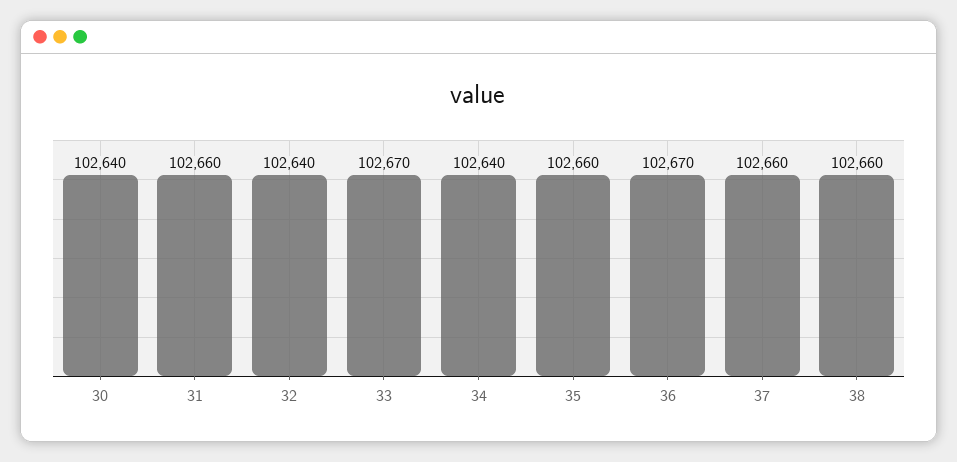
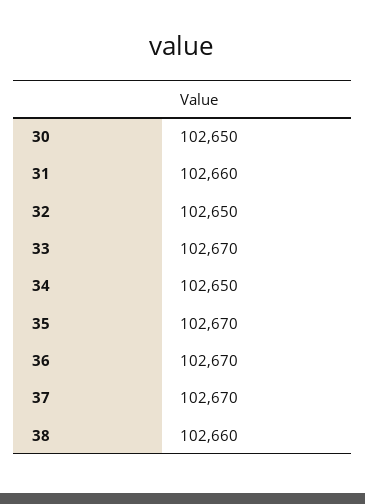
  {
-   "30": 102640,
+   "30": 102650,
    "31": 102660,
-   "32": 102640,
+   "32": 102650,
    "33": 102670,
-   "34": 102640,
+   "34": 102650,
-   "35": 102660,
+   "35": 102670,
    "36": 102670,
-   "37": 102660,
+   "37": 102670,
    "38": 102660
  }

